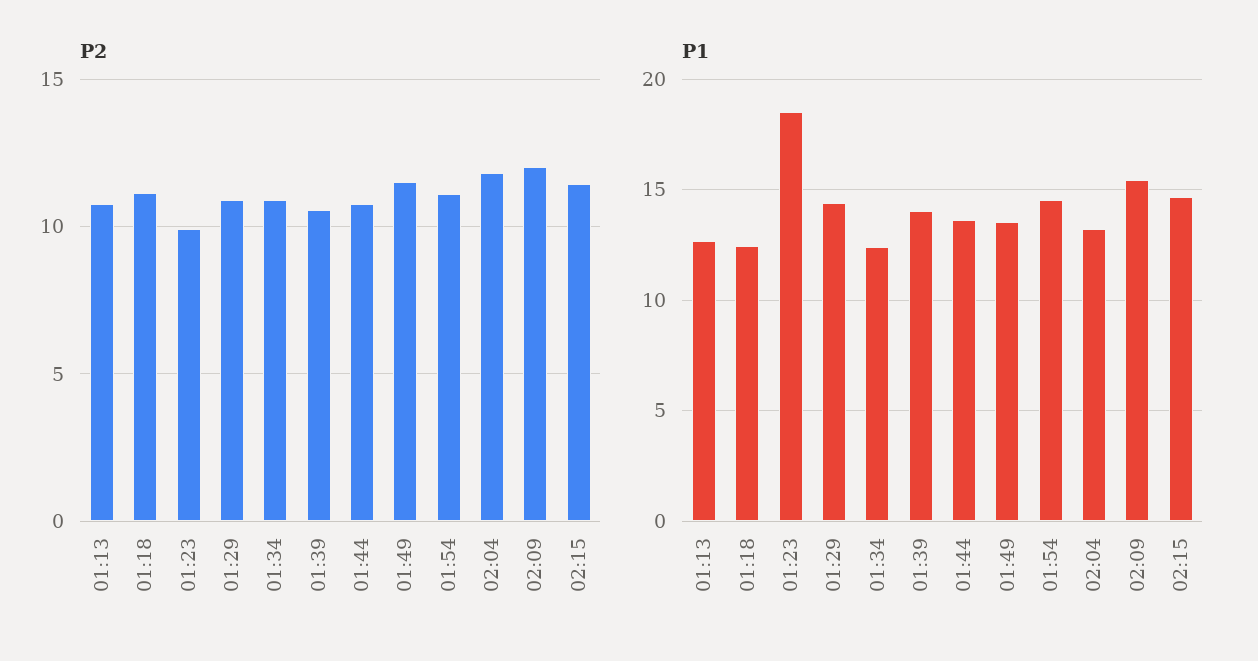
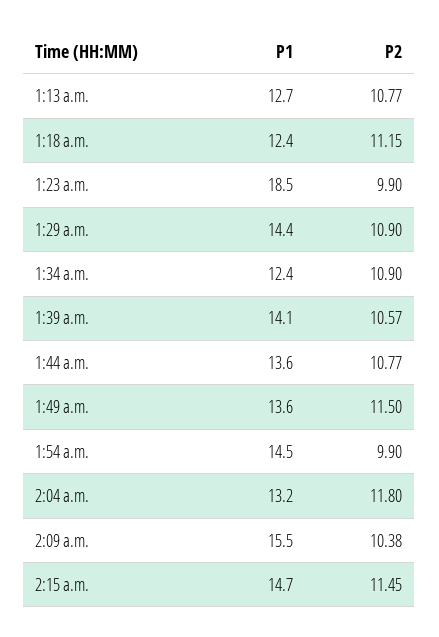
  {
    "P2": {
      "01:13": 10.77,
      "01:18": 11.15,
      "01:23": 9.9,
      "01:29": 10.9,
      "01:34": 10.9,
      "01:39": 10.57,
      "01:44": 10.77,
      "01:49": 11.5,
-     "01:54": 11,
+     "01:54": 9.9,
      "02:04": 11.8,
-     "02:09": 12,
+     "02:09": 10.38,
      "02:15": 11.45
    },
    "P1": {
      "01:13": 12.7,
      "01:18": 12.4,
      "01:23": 18.5,
      "01:29": 14.4,
      "01:34": 12.4,
      "01:39": 14.1,
      "01:44": 13.6,
      "01:49": 13.6,
      "01:54": 14.5,
      "02:04": 13.2,
      "02:09": 15.5,
      "02:15": 14.7
    }
  }

